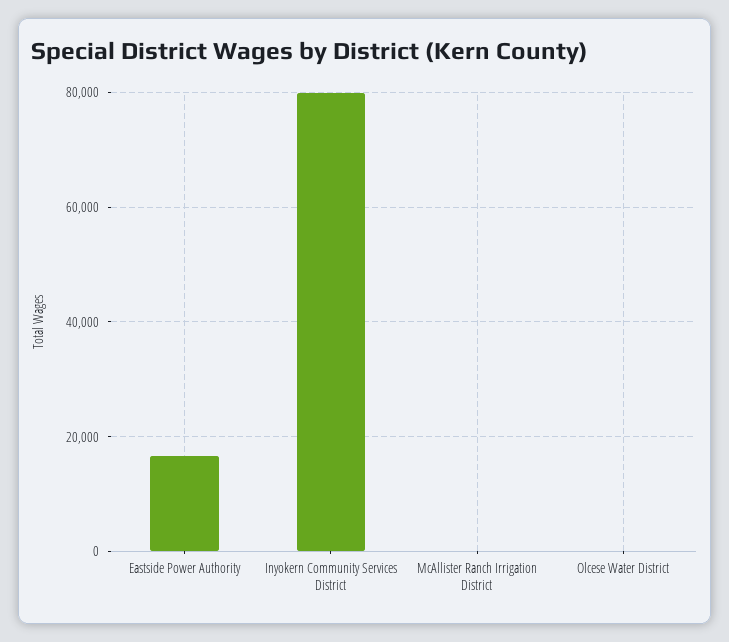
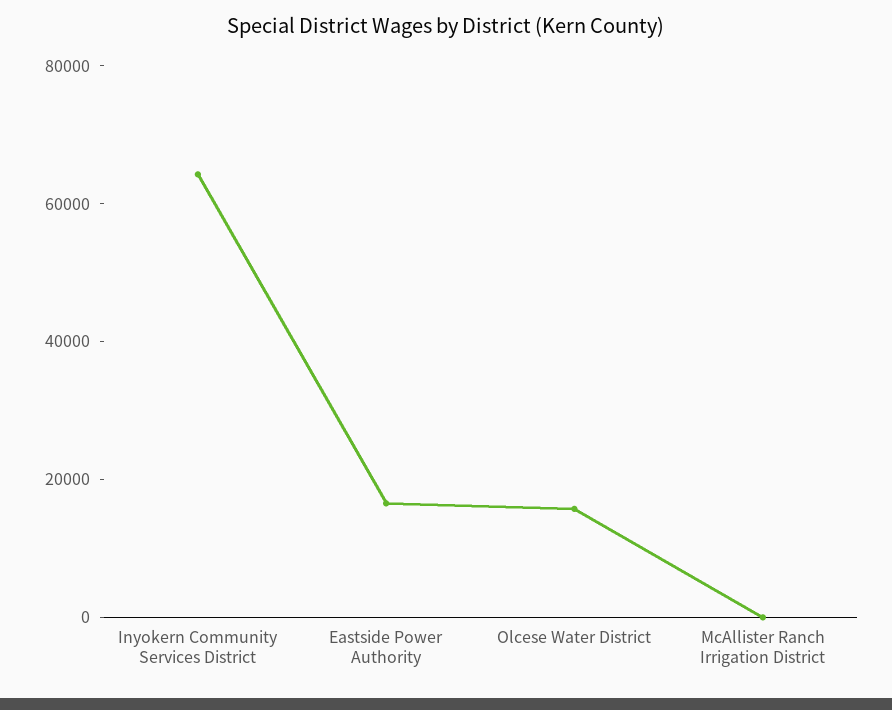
  {
    "Eastside Power Authority": 16000,
-   "Inyokern Community Services District": 80000,
+   "Inyokern Community Services District": 65000,
    "McAllister Ranch Irrigation District": 0,
-   "Olcese Water District": 0
+   "Olcese Water District": 15000
  }

